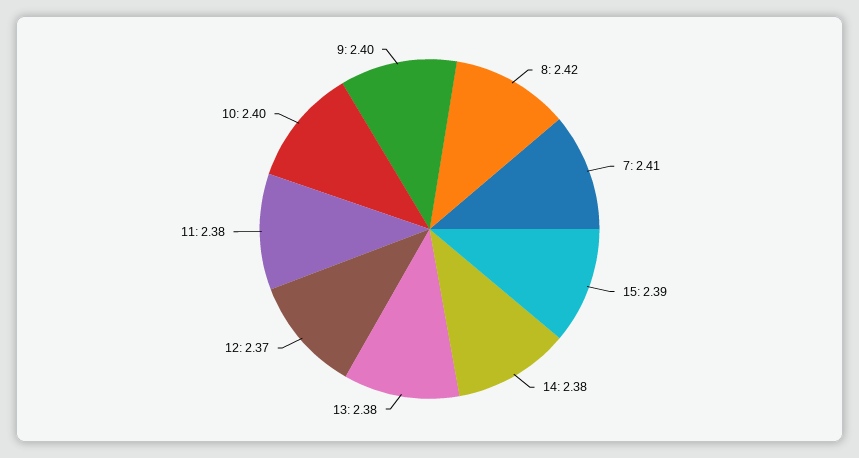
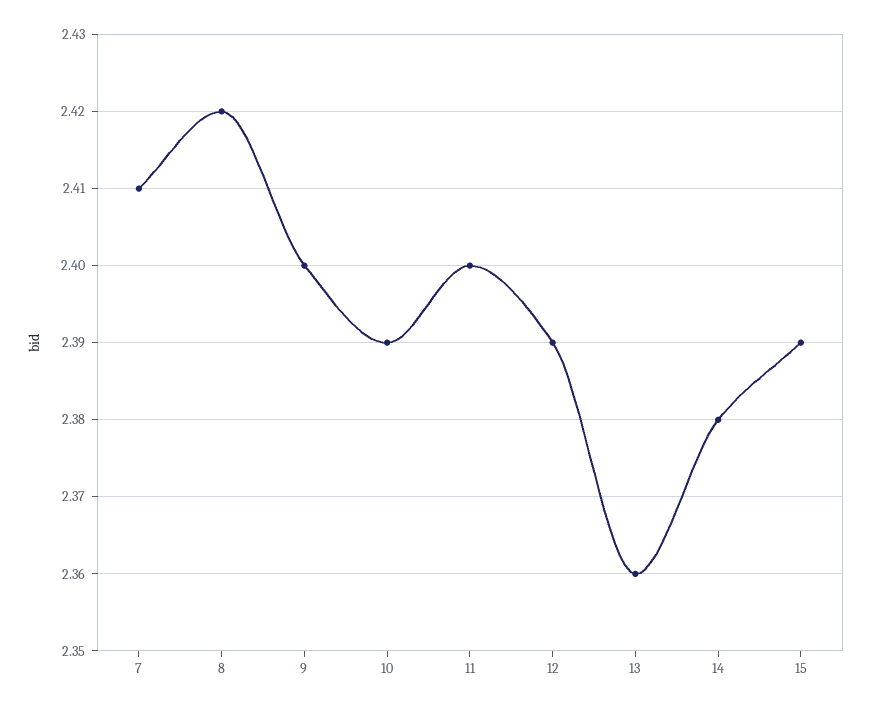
  {
    "8": 2.42,
    "7": 2.41,
    "15": 2.39,
    "14": 2.38,
-   "13": 2.38,
+   "13": 2.36,
-   "12": 2.37,
+   "12": 2.39,
-   "11": 2.38,
+   "11": 2.4,
-   "10": 2.4,
+   "10": 2.39,
    "9": 2.4
  }

